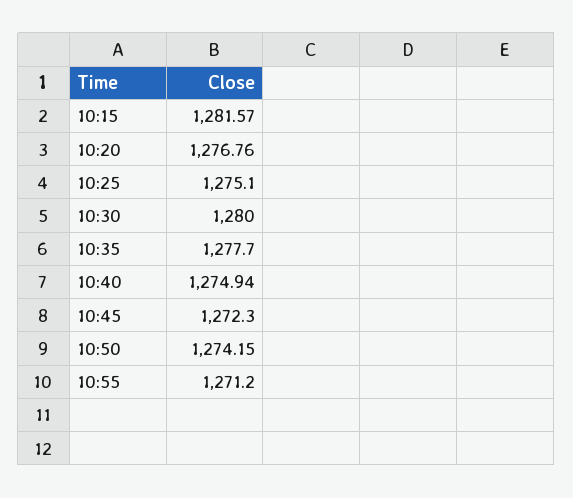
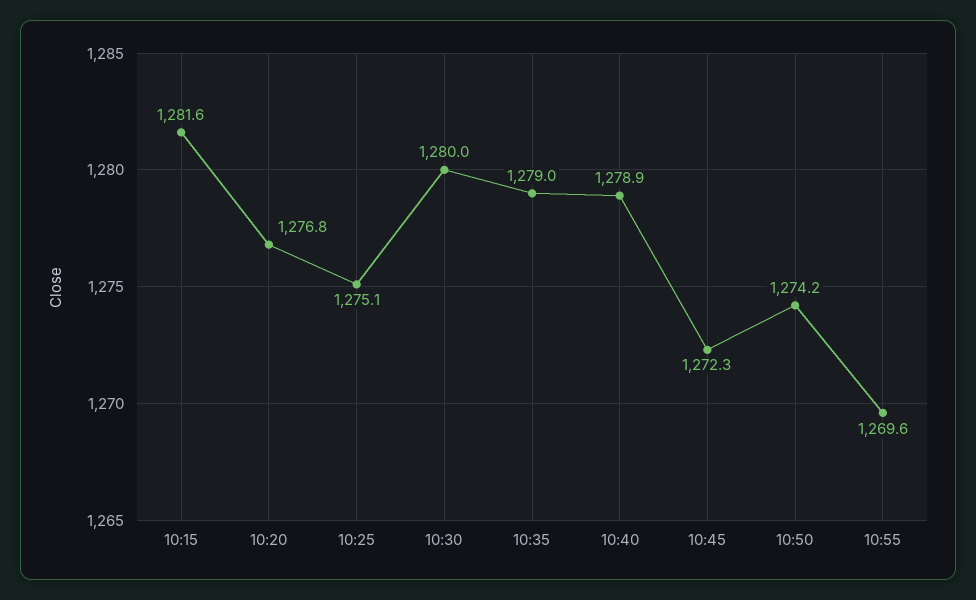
  {
    "10:15": 1281.57,
    "10:20": 1276.76,
    "10:25": 1275.1,
    "10:30": 1280,
-   "10:35": 1277.7,
+   "10:35": 1279,
-   "10:40": 1274.94,
+   "10:40": 1278.9,
    "10:45": 1272.3,
    "10:50": 1274.15,
-   "10:55": 1271.2
+   "10:55": 1269.6
  }

